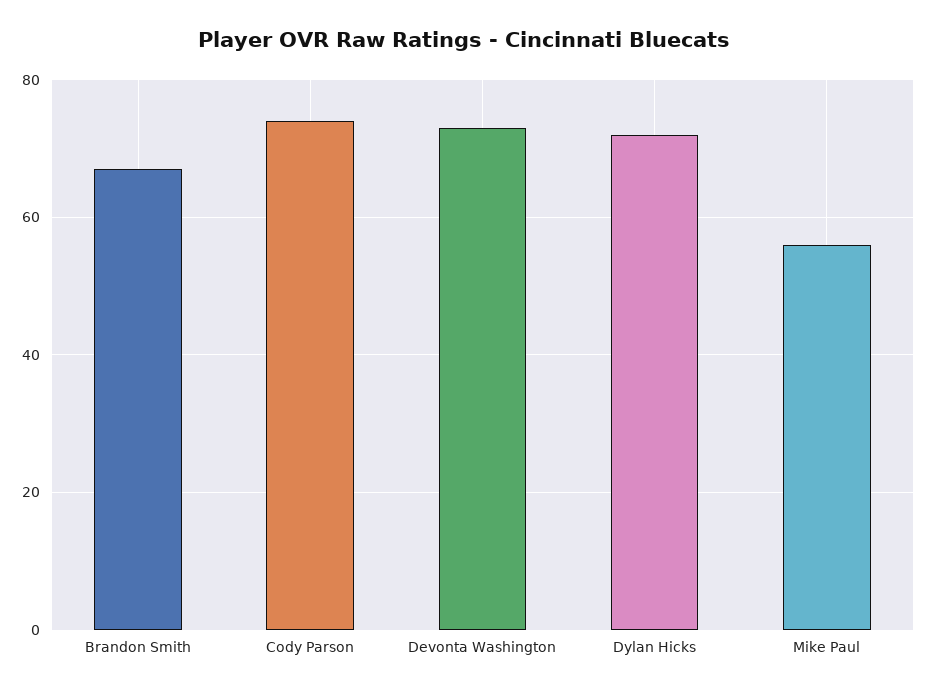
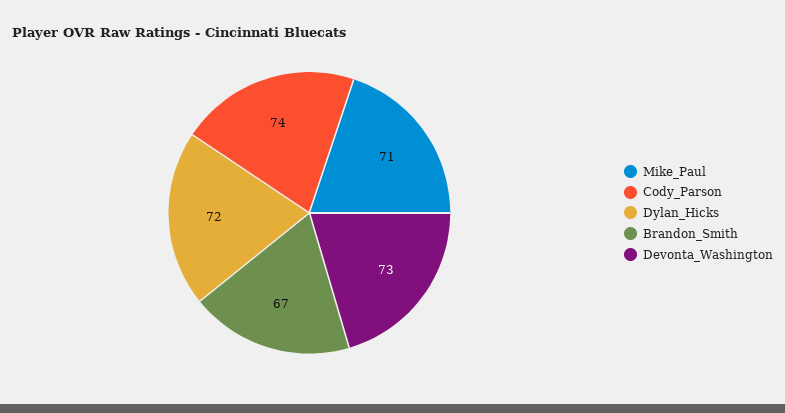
  {
    "Brandon Smith": 67,
    "Cody Parson": 74,
    "Devonta Washington": 73,
    "Dylan Hicks": 72,
-   "Mike Paul": 55
+   "Mike Paul": 71
  }

